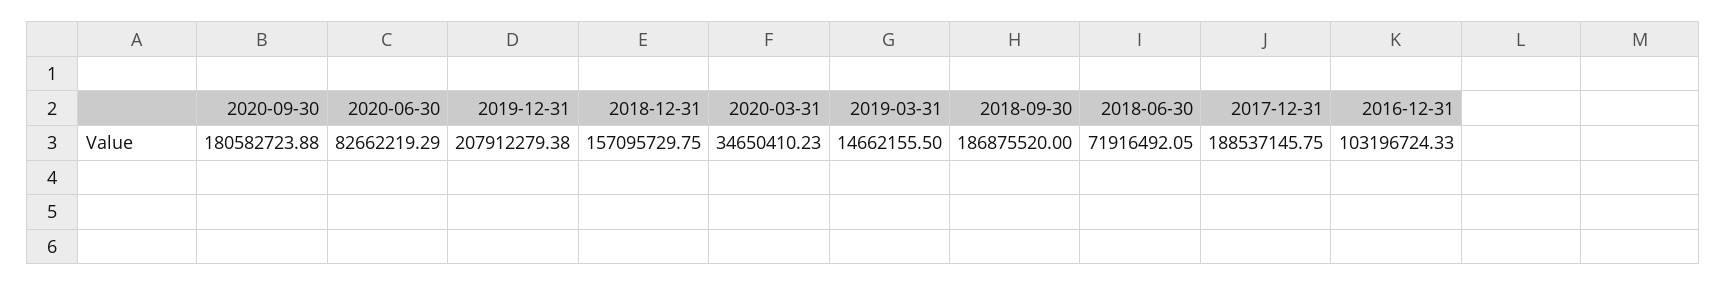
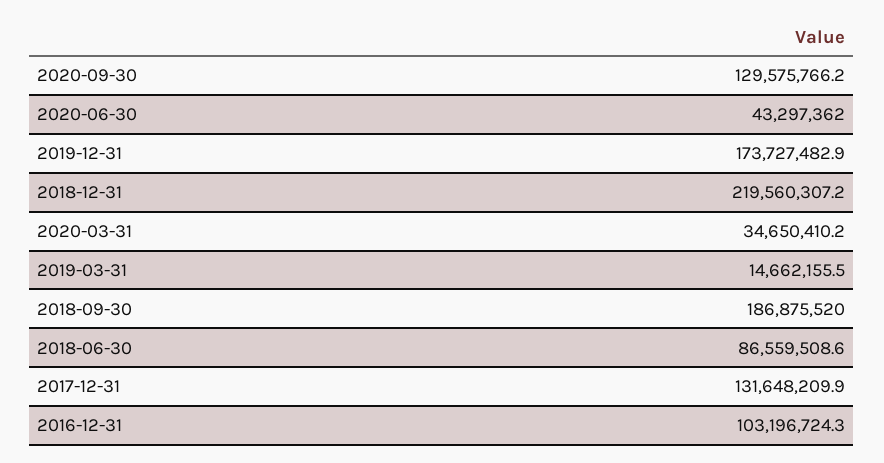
  {
-   "2020-09-30": 180582723.88,
+   "2020-09-30": 129575766.2,
-   "2020-06-30": 82662219.29,
+   "2020-06-30": 43297362,
-   "2019-12-31": 207912279.38,
+   "2019-12-31": 173727482.9,
-   "2018-12-31": 157095729.75,
+   "2018-12-31": 219560307.2,
    "2020-03-31": 34650410.23,
    "2019-03-31": 14662155.5,
    "2018-09-30": 186875520,
-   "2018-06-30": 71916492.05,
+   "2018-06-30": 86559508.6,
-   "2017-12-31": 188537145.75,
+   "2017-12-31": 131648209.9,
    "2016-12-31": 103196724.33
  }

